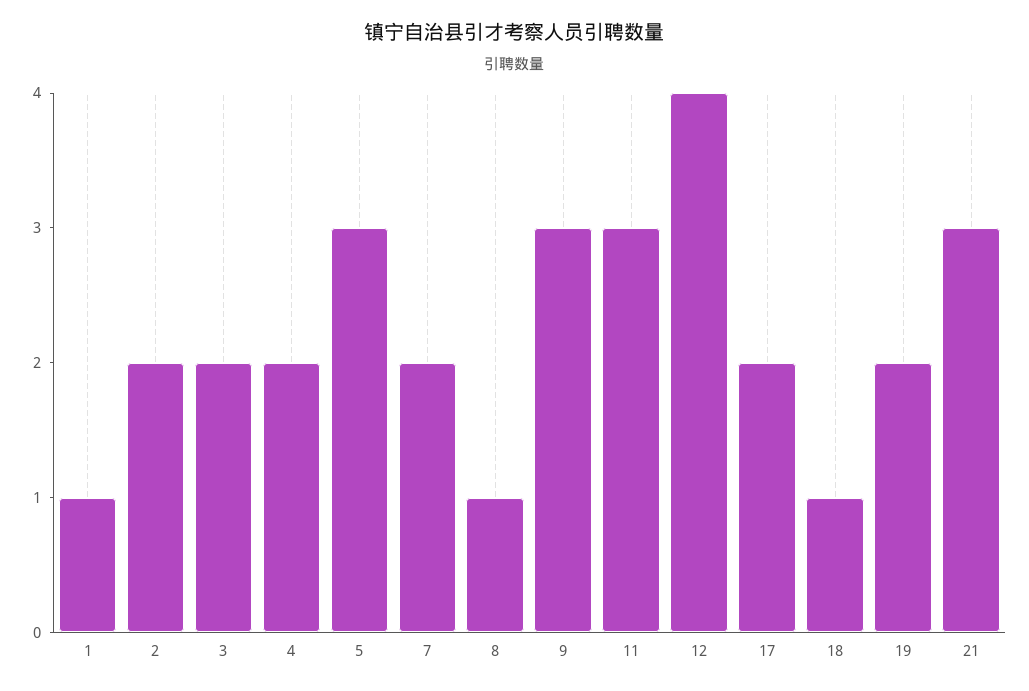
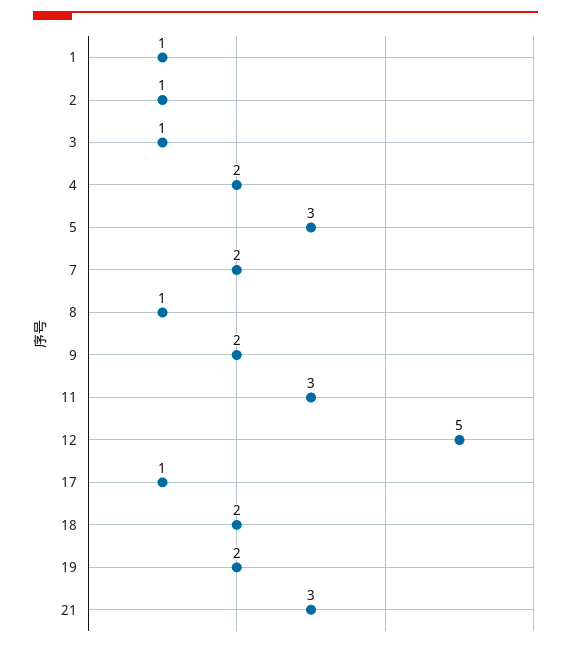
  {
    "1": 1,
-   "2": 2,
+   "2": 1,
-   "3": 2,
+   "3": 1,
    "4": 2,
    "5": 3,
    "7": 2,
    "8": 1,
-   "9": 3,
+   "9": 2,
    "11": 3,
-   "12": 4,
+   "12": 5,
-   "17": 2,
+   "17": 1,
-   "18": 1,
+   "18": 2,
    "19": 2,
    "21": 3
  }

